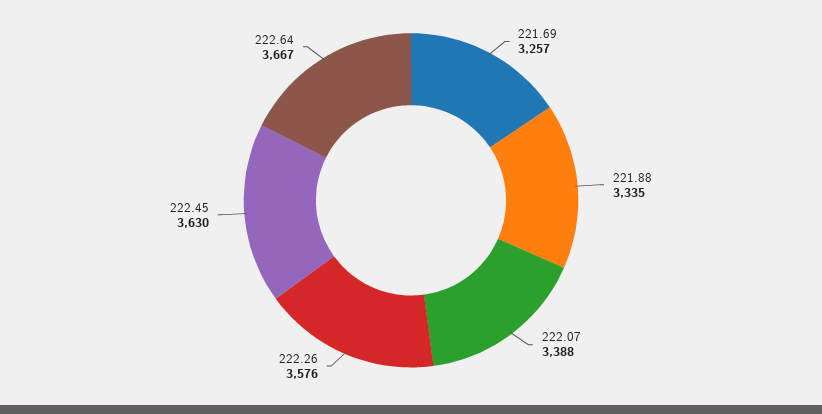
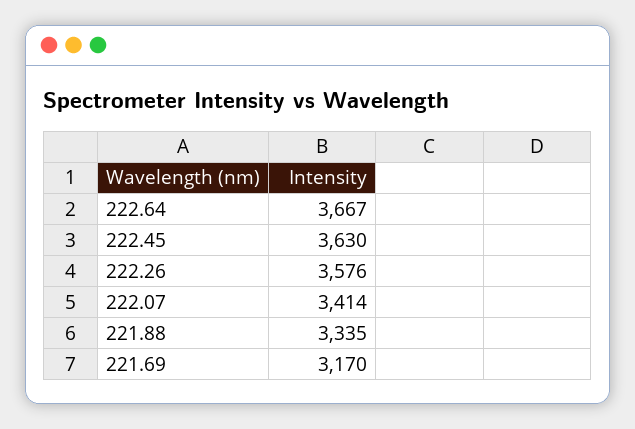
  {
-   "221.69": 3257,
+   "221.69": 3170,
    "221.88": 3335,
-   "222.07": 3388,
+   "222.07": 3414,
    "222.26": 3576,
    "222.45": 3630,
    "222.64": 3667
  }

